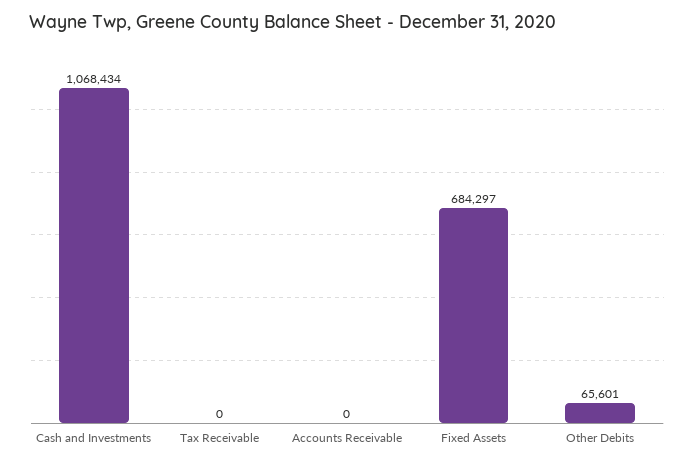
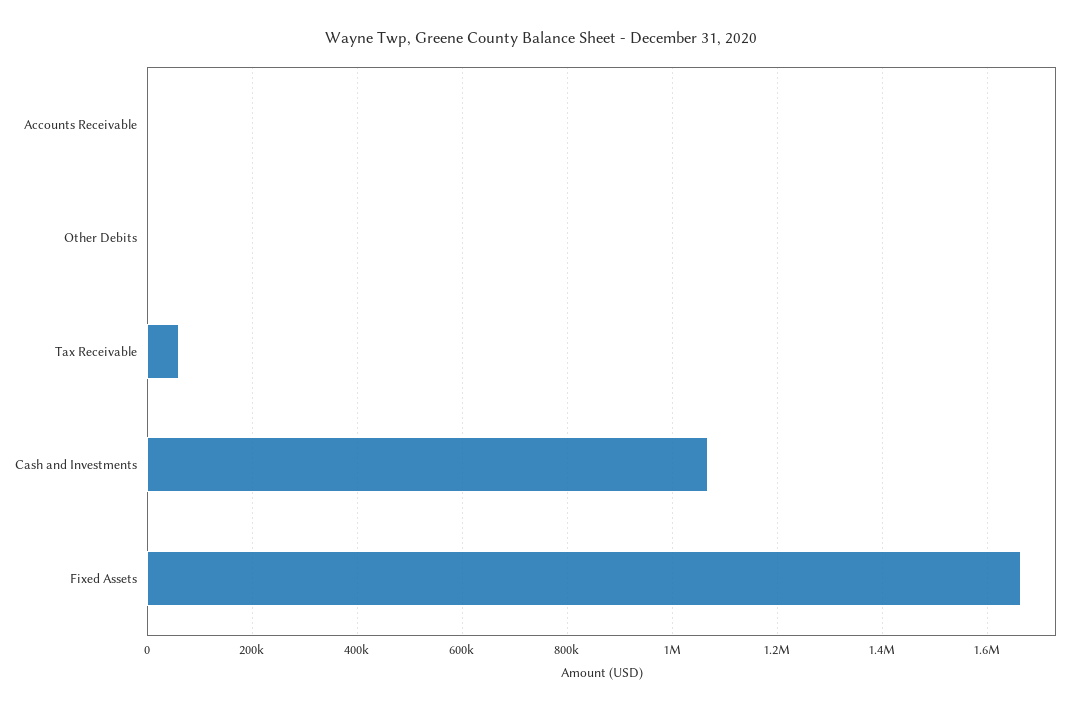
  {
    "Cash and Investments": 1068434,
-   "Tax Receivable": 0,
+   "Tax Receivable": 60000,
    "Accounts Receivable": 0,
-   "Fixed Assets": 684297,
+   "Fixed Assets": 1660000,
-   "Other Debits": 65601
+   "Other Debits": 0
  }

